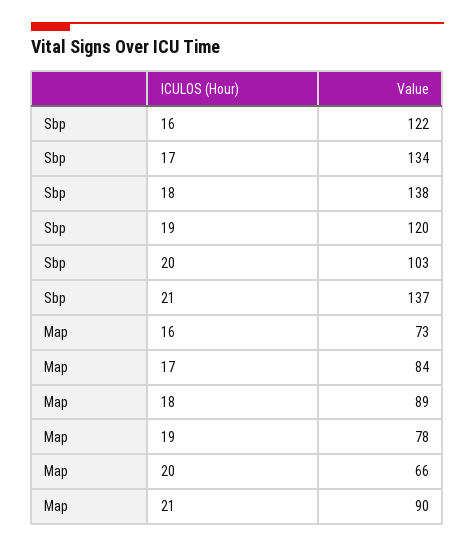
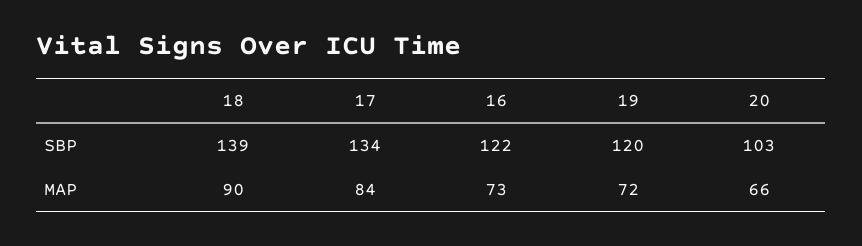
  {
    "Sbp": {
      "16": 122,
      "17": 134,
-     "18": 138,
+     "18": 139,
      "19": 120,
-     "20": 103,
+     "20": 103
-     "21": 137
    },
    "Map": {
      "16": 73,
      "17": 84,
-     "18": 89,
+     "18": 90,
-     "19": 78,
+     "19": 72,
-     "20": 66,
+     "20": 66
-     "21": 90
    }
  }

